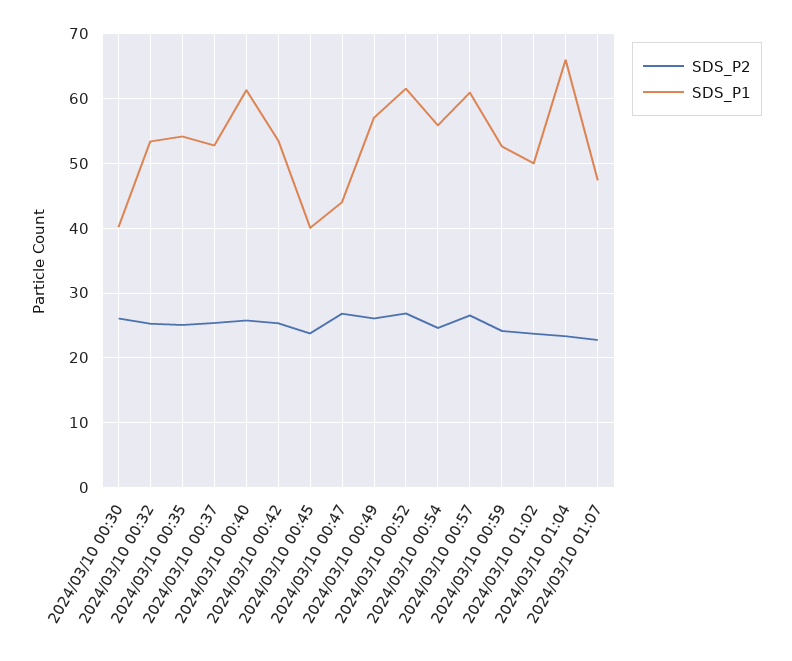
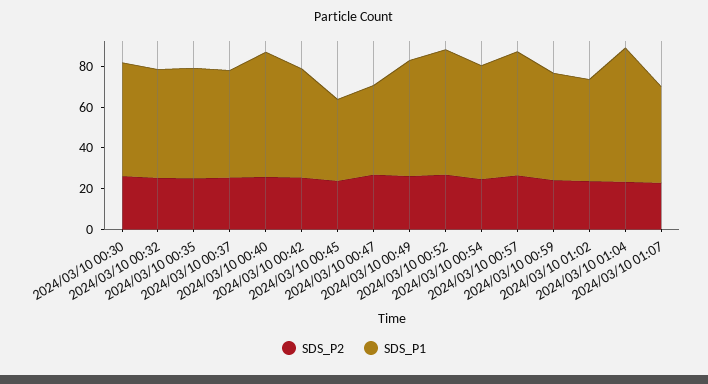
  {
    "SDS_P2": {
      "2024/03/10 00:30": 26,
      "2024/03/10 00:32": 25,
      "2024/03/10 00:35": 25,
      "2024/03/10 00:37": 25,
      "2024/03/10 00:40": 26,
      "2024/03/10 00:42": 25,
      "2024/03/10 00:45": 24,
      "2024/03/10 00:47": 27,
      "2024/03/10 00:49": 26,
      "2024/03/10 00:52": 27,
      "2024/03/10 00:54": 25,
      "2024/03/10 00:57": 27,
      "2024/03/10 00:59": 24,
      "2024/03/10 01:02": 24,
      "2024/03/10 01:04": 23,
      "2024/03/10 01:07": 23
    },
    "SDS_P1": {
-     "2024/03/10 00:30": 40,
+     "2024/03/10 00:30": 55,
      "2024/03/10 00:32": 53,
      "2024/03/10 00:35": 54,
      "2024/03/10 00:37": 53,
      "2024/03/10 00:40": 61,
      "2024/03/10 00:42": 54,
      "2024/03/10 00:45": 40,
      "2024/03/10 00:47": 44,
      "2024/03/10 00:49": 57,
      "2024/03/10 00:52": 62,
      "2024/03/10 00:54": 56,
      "2024/03/10 00:57": 61,
      "2024/03/10 00:59": 53,
      "2024/03/10 01:02": 50,
      "2024/03/10 01:04": 66,
      "2024/03/10 01:07": 47
    }
  }

